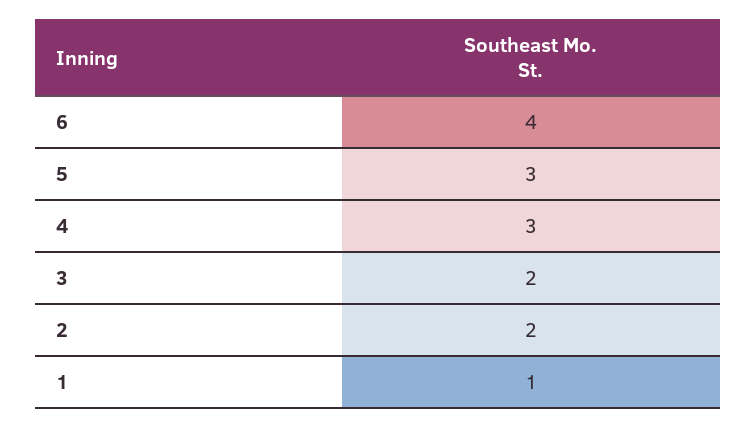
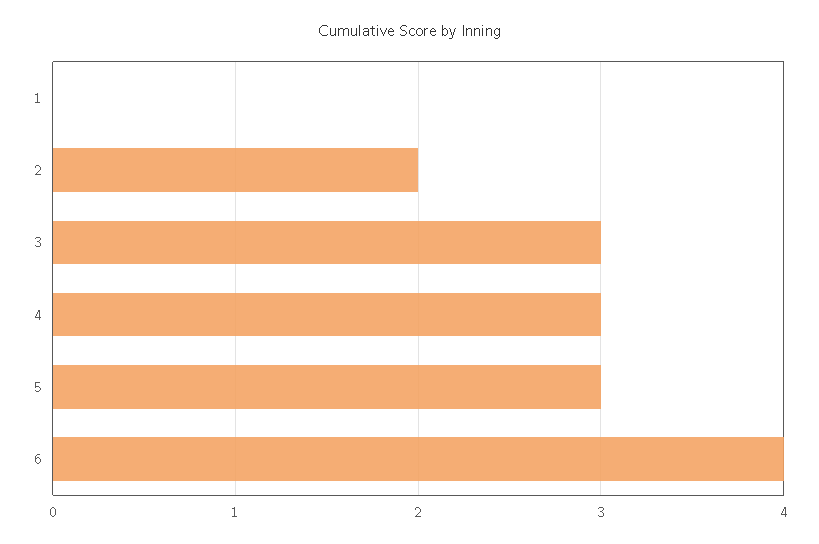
  {
    "6": 4,
    "5": 3,
    "4": 3,
-   "3": 2,
+   "3": 3,
    "2": 2,
-   "1": 1
+   "1": 0
  }

